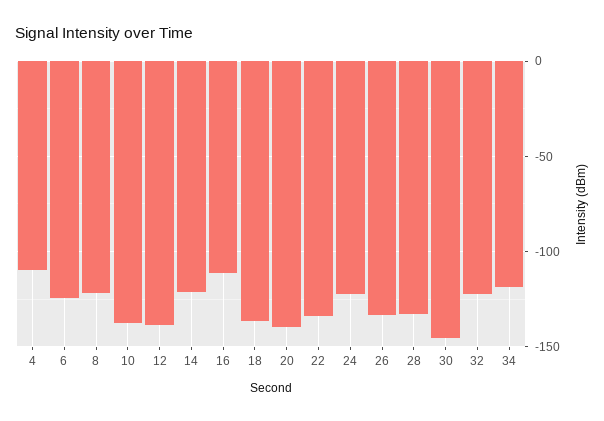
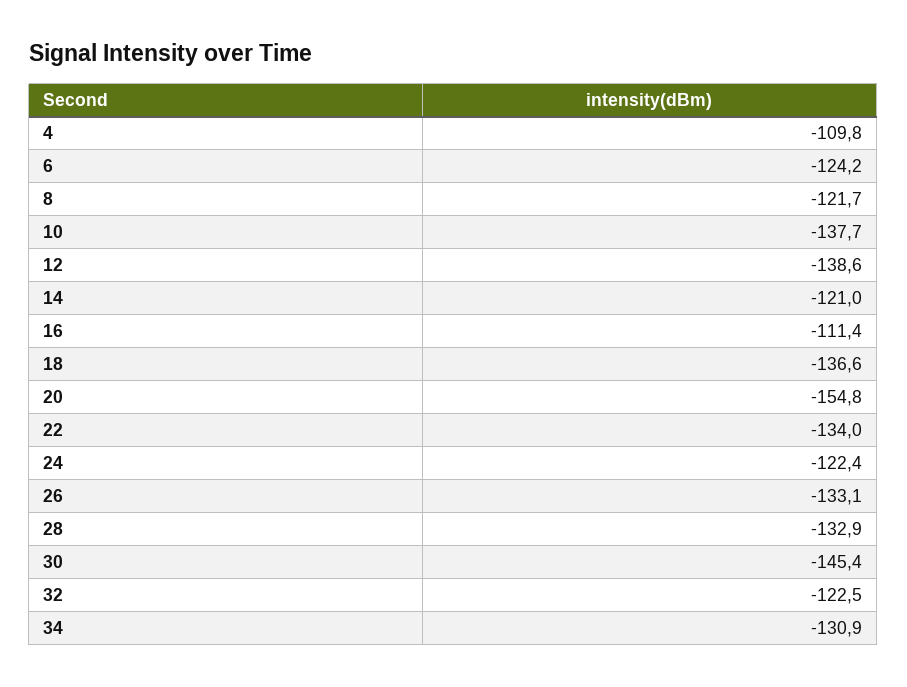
  {
    "4": -109.8,
    "6": -124.2,
    "8": -121.7,
    "10": -137.7,
    "12": -138.6,
    "14": -121,
    "16": -111.4,
    "18": -136.6,
-   "20": -140,
+   "20": -154.8,
    "22": -134,
    "24": -122.4,
    "26": -133.1,
    "28": -132.9,
    "30": -145.4,
    "32": -122.5,
-   "34": -120
+   "34": -130.9
  }

